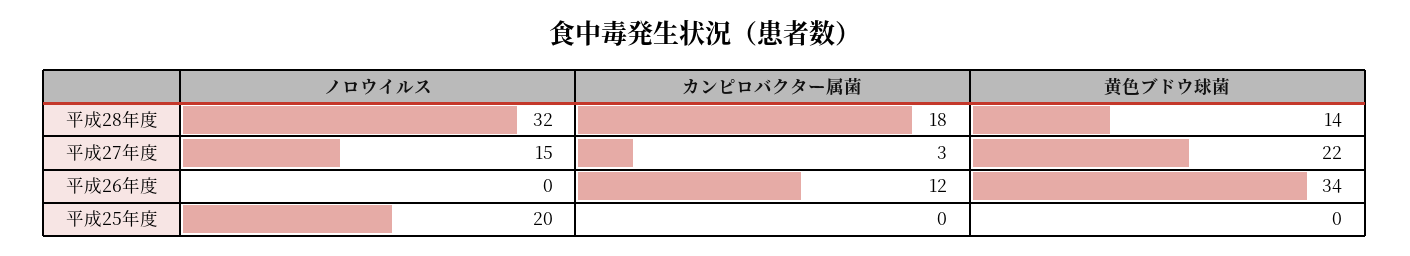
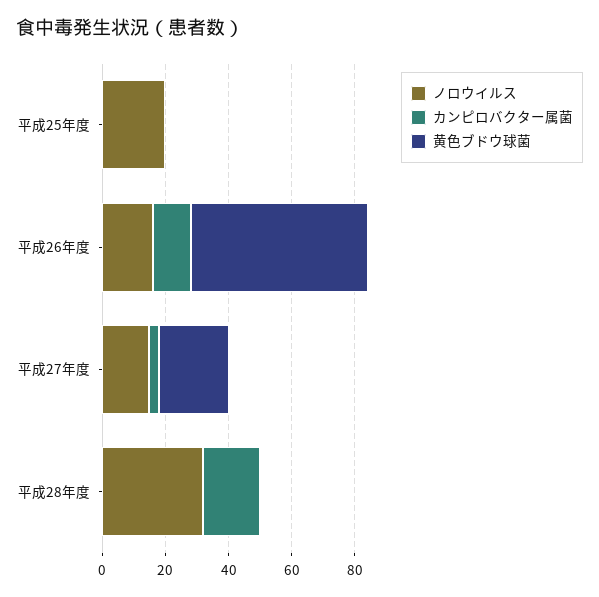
  {
    "ノロウイルス": {
      "平成28年度": 32,
      "平成27年度": 15,
-     "平成26年度": 0,
+     "平成26年度": 15,
      "平成25年度": 20
    },
    "カンピロバクター属菌": {
      "平成28年度": 18,
      "平成27年度": 3,
      "平成26年度": 12,
      "平成25年度": 0
    },
    "黄色ブドウ球菌": {
-     "平成28年度": 14,
+     "平成28年度": 0,
      "平成27年度": 22,
-     "平成26年度": 34,
+     "平成26年度": 55,
      "平成25年度": 0
    }
  }

